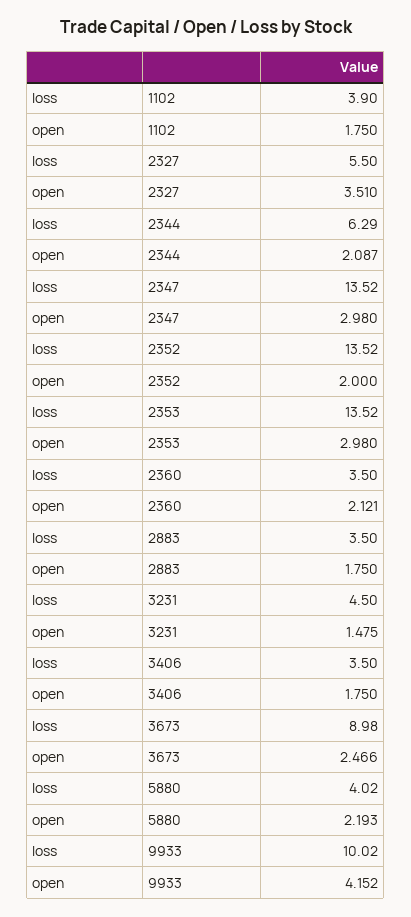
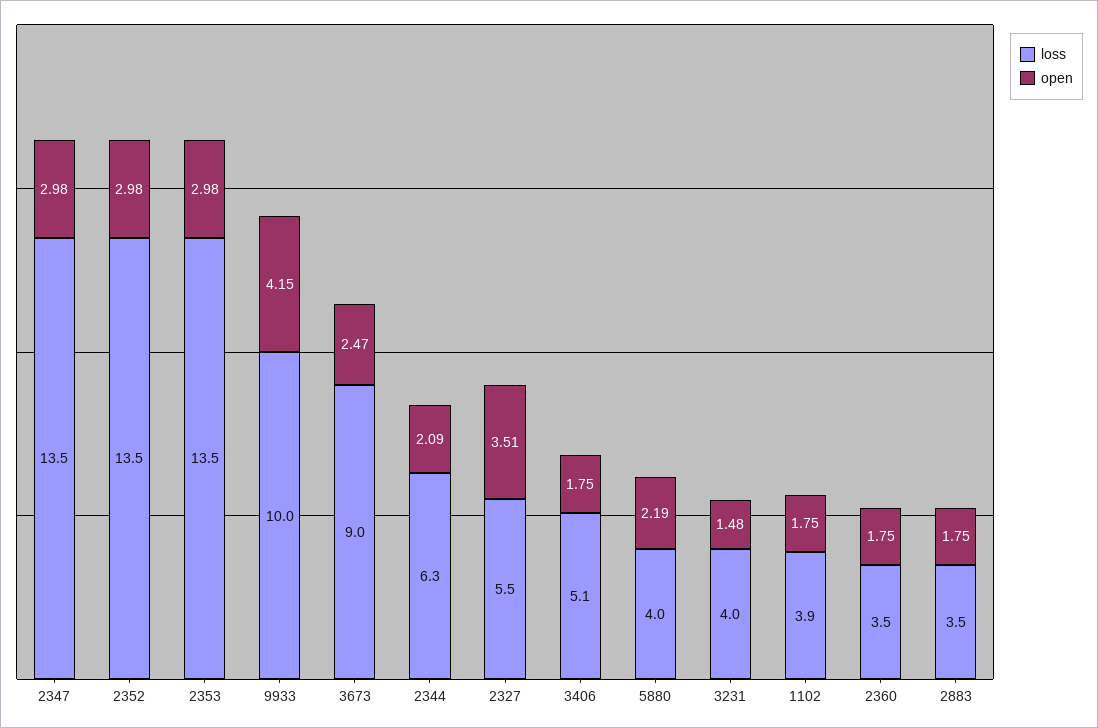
  {
    "loss": {
      "1102": 3.9,
      "2327": 5.5,
      "2344": 6.29,
      "2347": 13.52,
      "2352": 13.52,
      "2353": 13.52,
      "2360": 3.5,
      "2883": 3.5,
-     "3231": 4.5,
+     "3231": 4,
-     "3406": 3.5,
+     "3406": 5.1,
      "3673": 8.98,
      "5880": 4.02,
      "9933": 10.02
    },
    "open": {
      "1102": 1.75,
      "2327": 3.51,
      "2344": 2.087,
      "2347": 2.98,
-     "2352": 2,
+     "2352": 2.98,
      "2353": 2.98,
-     "2360": 2.121,
+     "2360": 1.75,
      "2883": 1.75,
      "3231": 1.475,
      "3406": 1.75,
      "3673": 2.466,
      "5880": 2.193,
      "9933": 4.152
    }
  }

